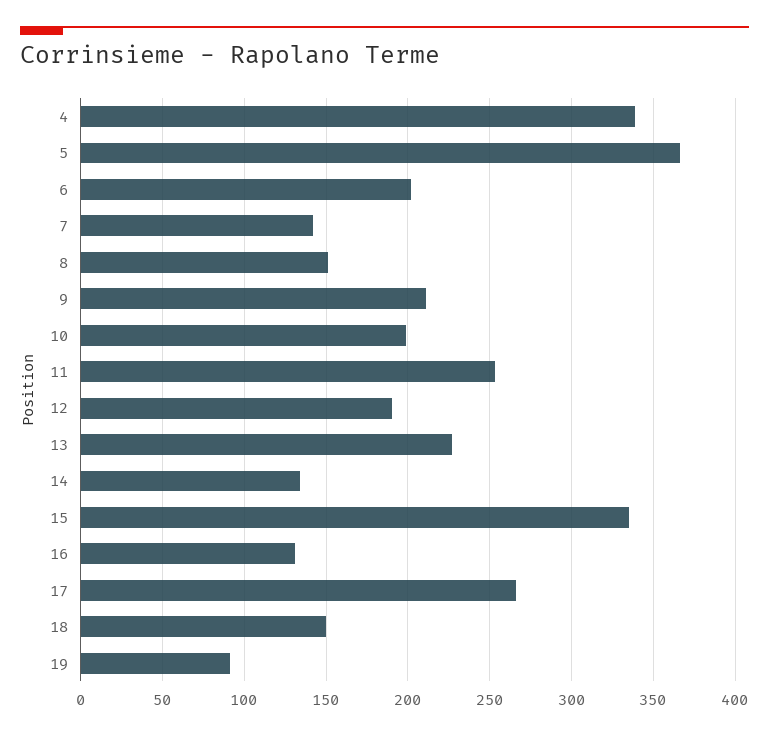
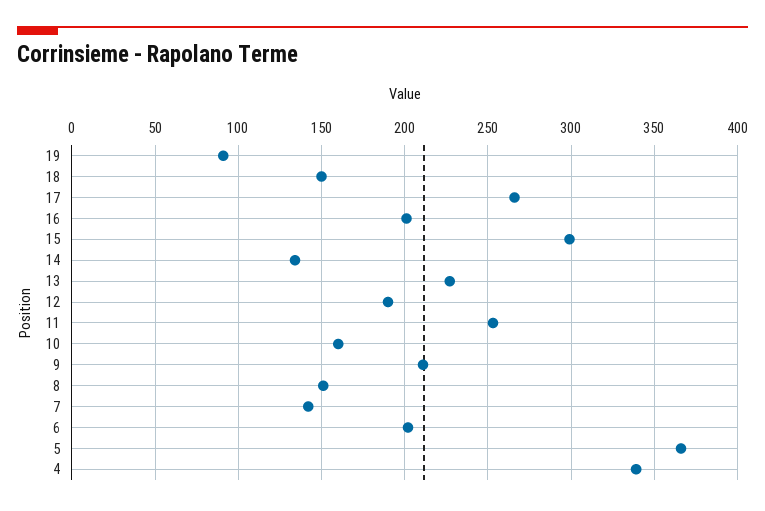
  {
    "4": 340,
    "5": 365,
    "6": 200,
    "7": 140,
    "8": 150,
    "9": 210,
-   "10": 200,
+   "10": 160,
    "11": 255,
    "12": 190,
    "13": 225,
    "14": 135,
-   "15": 335,
+   "15": 300,
-   "16": 130,
+   "16": 200,
    "17": 265,
    "18": 150,
    "19": 90
  }

